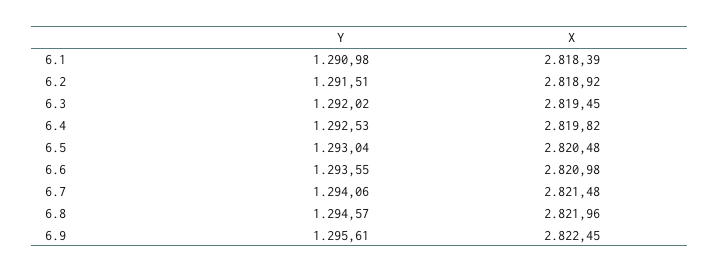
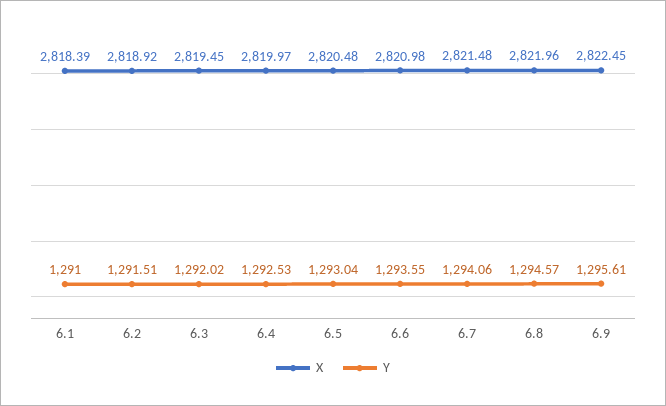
  {
    "Y": {
-     "6.1": 1290.98,
+     "6.1": 1291,
      "6.2": 1291.51,
      "6.3": 1292.02,
      "6.4": 1292.53,
      "6.5": 1293.04,
      "6.6": 1293.55,
      "6.7": 1294.06,
      "6.8": 1294.57,
      "6.9": 1295.61
    },
    "X": {
      "6.1": 2818.39,
      "6.2": 2818.92,
      "6.3": 2819.45,
-     "6.4": 2819.82,
+     "6.4": 2819.97,
      "6.5": 2820.48,
      "6.6": 2820.98,
      "6.7": 2821.48,
      "6.8": 2821.96,
      "6.9": 2822.45
    }
  }

